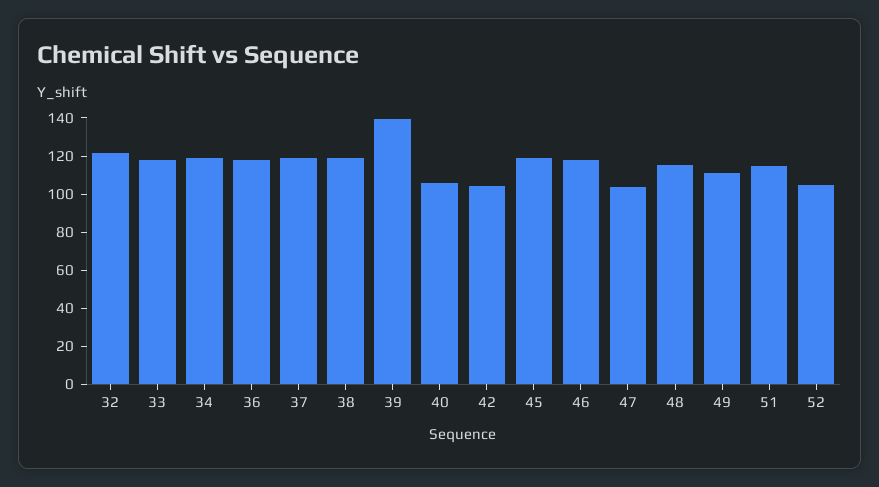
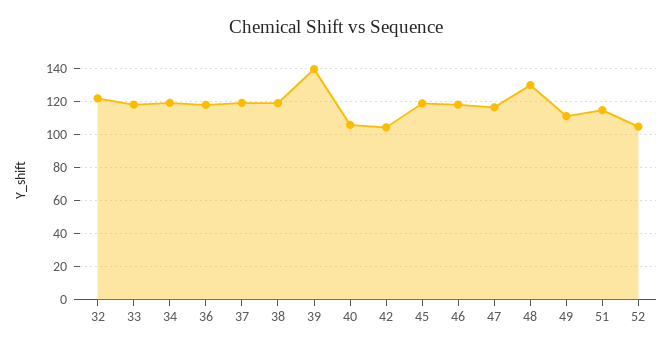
  {
    "32": 120,
    "33": 120,
    "34": 120,
    "36": 120,
    "37": 120,
    "38": 120,
    "39": 140,
    "40": 105,
    "42": 105,
    "45": 120,
    "46": 120,
-   "47": 105,
+   "47": 115,
-   "48": 115,
+   "48": 130,
    "49": 110,
    "51": 115,
    "52": 105
  }

